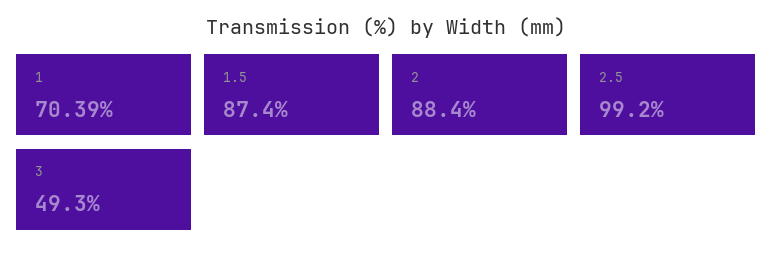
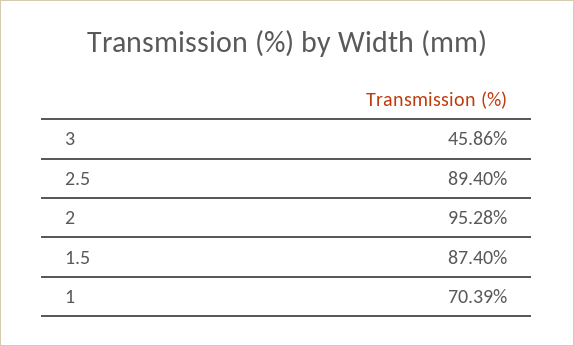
  {
    "1": 70.39,
    "1.5": 87.4,
-   "2": 88.4,
+   "2": 95.28,
-   "2.5": 99.2,
+   "2.5": 89.4,
-   "3": 49.3
+   "3": 45.86
  }

